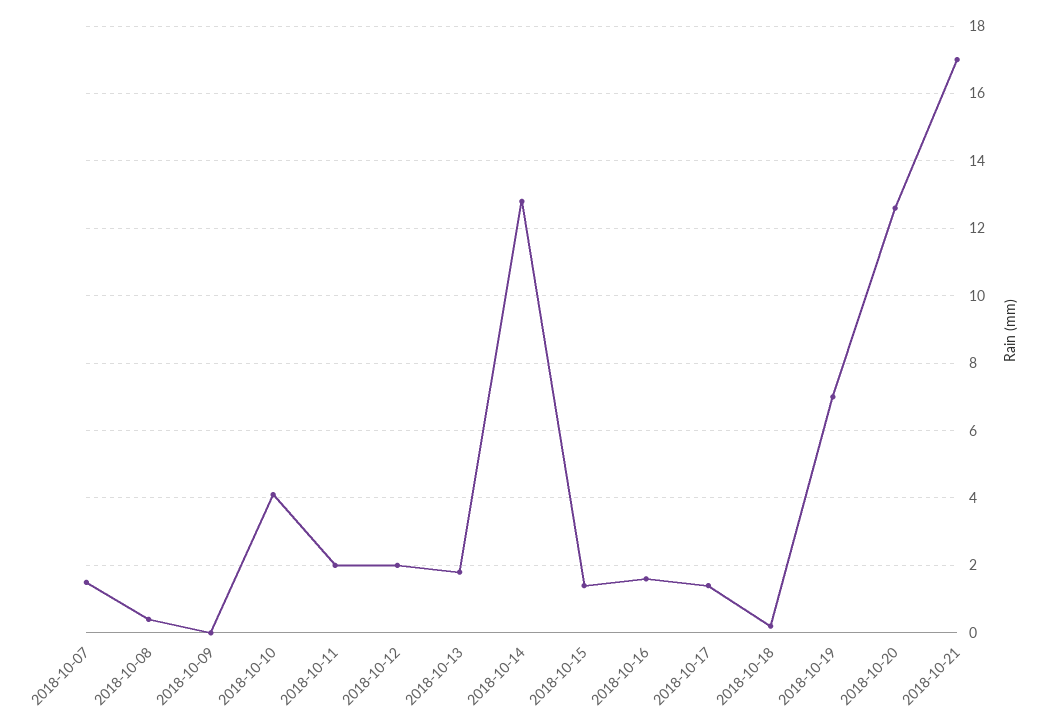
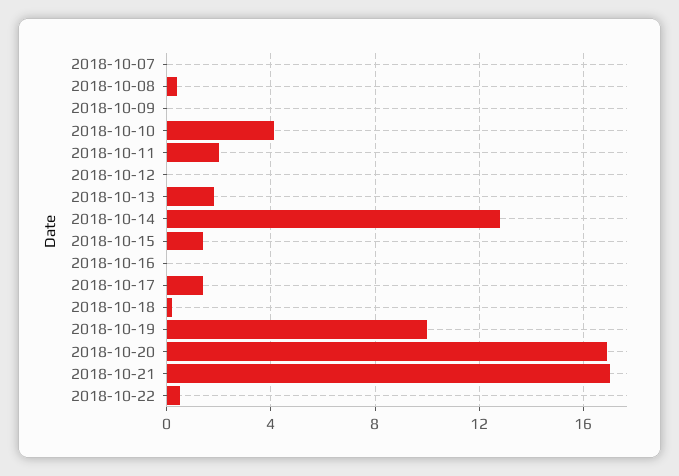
  {
-   "2018-10-07": 1.5,
+   "2018-10-07": 0,
    "2018-10-08": 0.5,
    "2018-10-09": 0,
    "2018-10-10": 4,
    "2018-10-11": 2,
-   "2018-10-12": 2,
+   "2018-10-12": 0,
    "2018-10-13": 2,
    "2018-10-14": 13,
    "2018-10-15": 1.5,
-   "2018-10-16": 1.5,
+   "2018-10-16": 0,
    "2018-10-17": 1.5,
    "2018-10-18": 0,
-   "2018-10-19": 7,
+   "2018-10-19": 10,
-   "2018-10-20": 12.5,
+   "2018-10-20": 17,
-   "2018-10-21": 17
+   "2018-10-21": 17,
+   "2018-10-22": 0.5
  }

